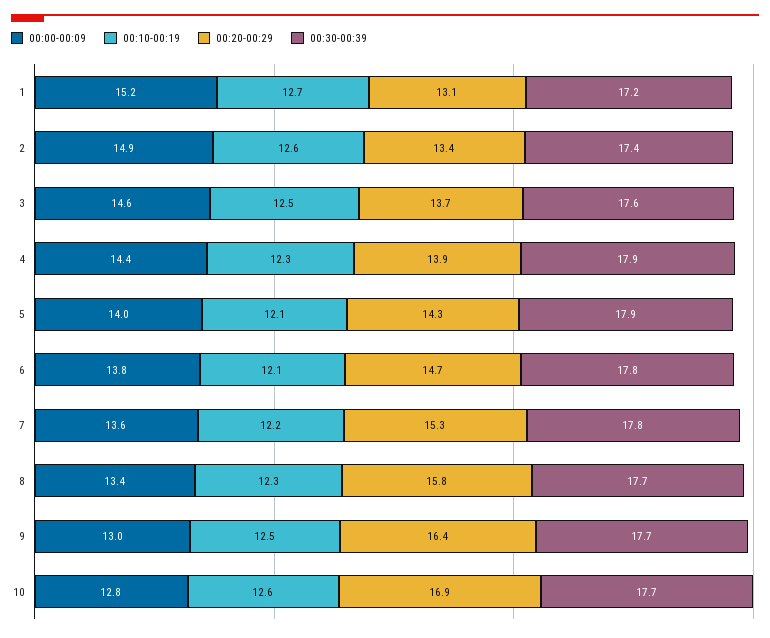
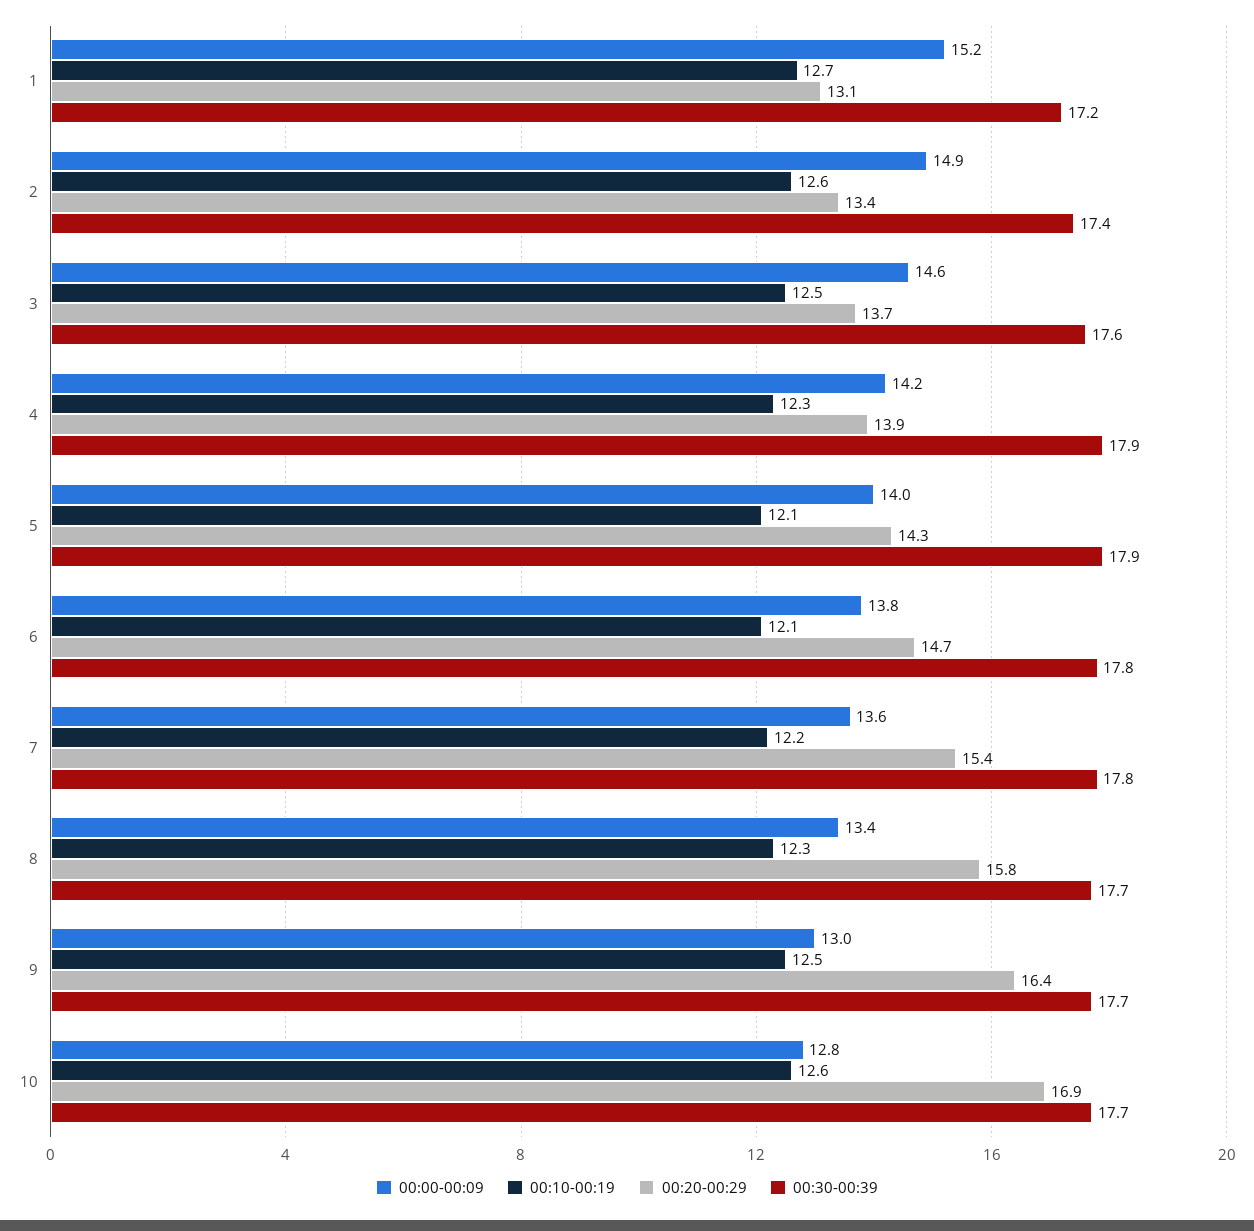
  {
    "00:00-00:09": {
      "1": 15.2,
      "2": 14.9,
      "3": 14.6,
-     "4": 14.4,
+     "4": 14.2,
      "5": 14,
      "6": 13.8,
      "7": 13.6,
      "8": 13.4,
      "9": 13,
      "10": 12.8
    },
    "00:10-00:19": {
      "1": 12.7,
      "2": 12.6,
      "3": 12.5,
      "4": 12.3,
      "5": 12.1,
      "6": 12.1,
      "7": 12.2,
      "8": 12.3,
      "9": 12.5,
      "10": 12.6
    },
    "00:20-00:29": {
      "1": 13.1,
      "2": 13.4,
      "3": 13.7,
      "4": 13.9,
      "5": 14.3,
      "6": 14.7,
-     "7": 15.3,
+     "7": 15.4,
      "8": 15.8,
      "9": 16.4,
      "10": 16.9
    },
    "00:30-00:39": {
      "1": 17.2,
      "2": 17.4,
      "3": 17.6,
      "4": 17.9,
      "5": 17.9,
      "6": 17.8,
      "7": 17.8,
      "8": 17.7,
      "9": 17.7,
      "10": 17.7
    }
  }

